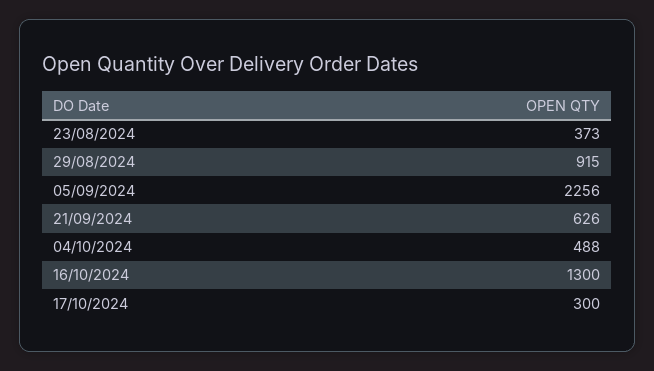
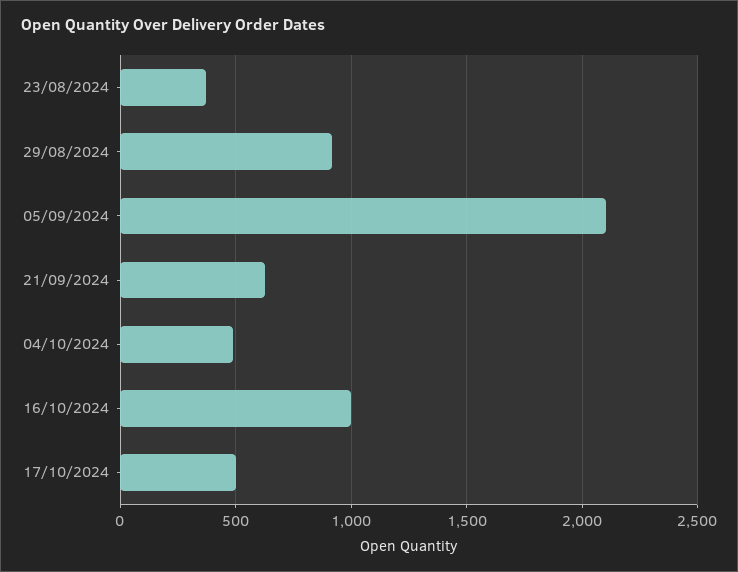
  {
    "23/08/2024": 373,
    "29/08/2024": 915,
-   "05/09/2024": 2256,
+   "05/09/2024": 2100,
    "21/09/2024": 626,
    "04/10/2024": 488,
-   "16/10/2024": 1300,
+   "16/10/2024": 1000,
-   "17/10/2024": 300
+   "17/10/2024": 500
  }

